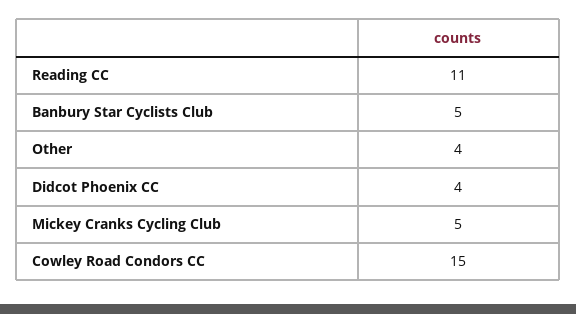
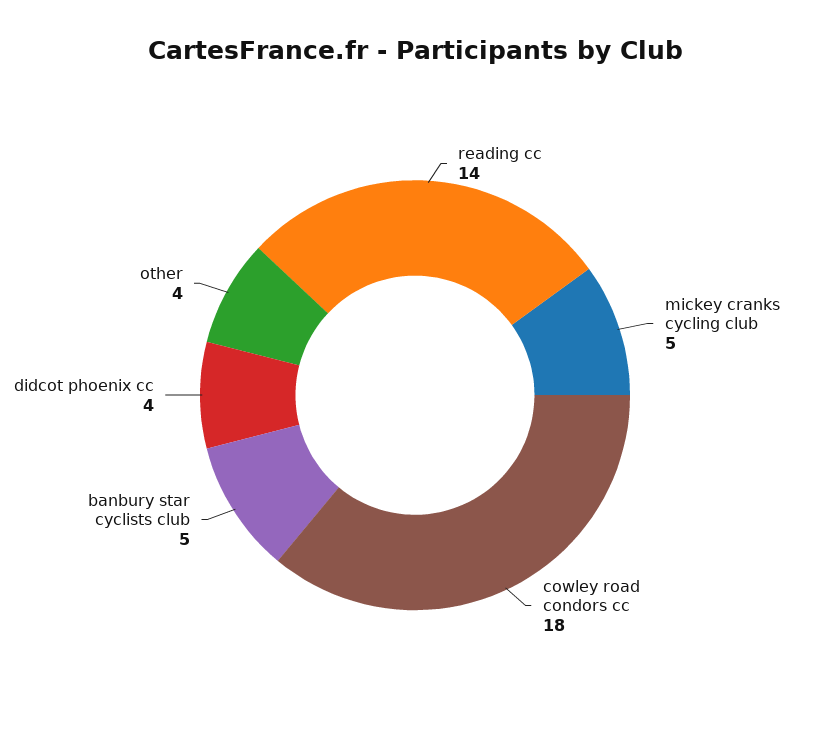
  {
-   "Reading CC": 11,
+   "Reading CC": 14,
    "Banbury Star Cyclists Club": 5,
    "Other": 4,
    "Didcot Phoenix CC": 4,
    "Mickey Cranks Cycling Club": 5,
-   "Cowley Road Condors CC": 15
+   "Cowley Road Condors CC": 18
  }

